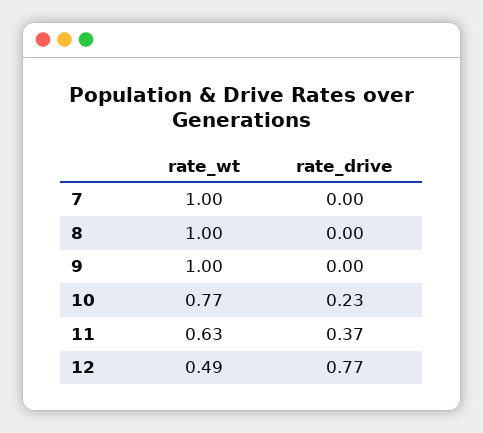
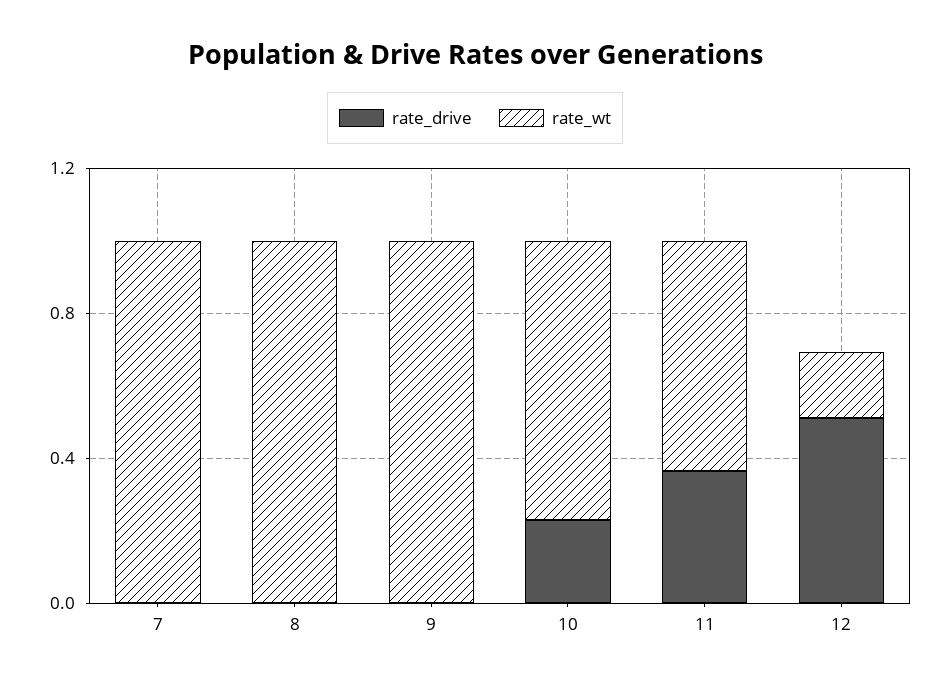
  {
    "rate_wt": {
      "7": 1,
      "8": 1,
      "9": 1,
      "10": 0.77,
      "11": 0.63,
-     "12": 0.49
+     "12": 0.2
    },
    "rate_drive": {
      "7": 0,
      "8": 0,
      "9": 0,
      "10": 0.23,
      "11": 0.37,
-     "12": 0.77
+     "12": 0.5
    }
  }

